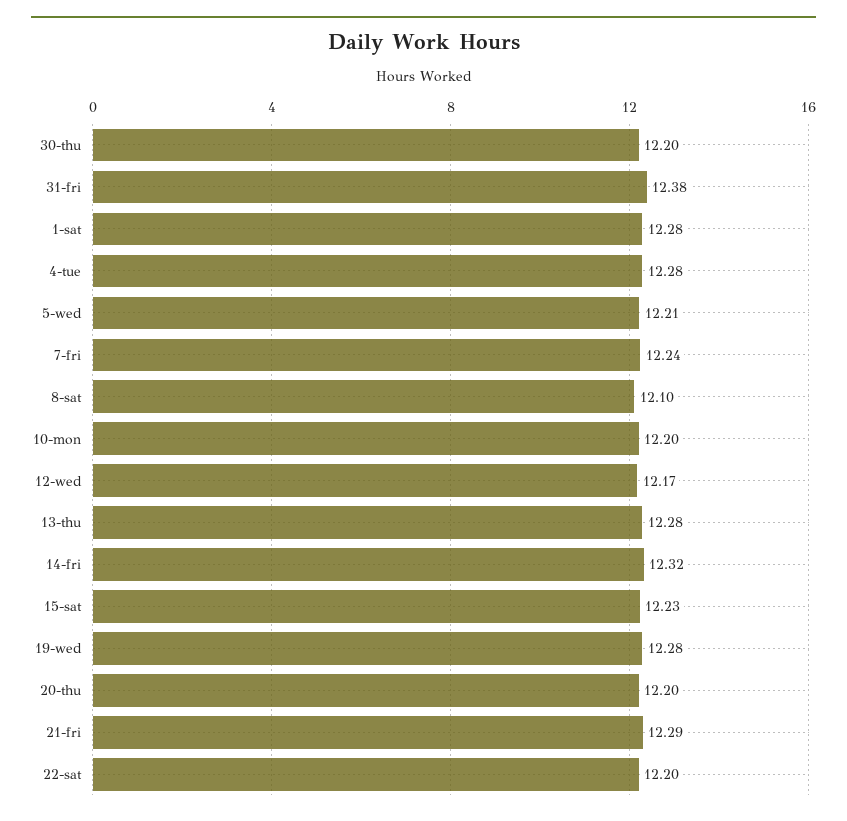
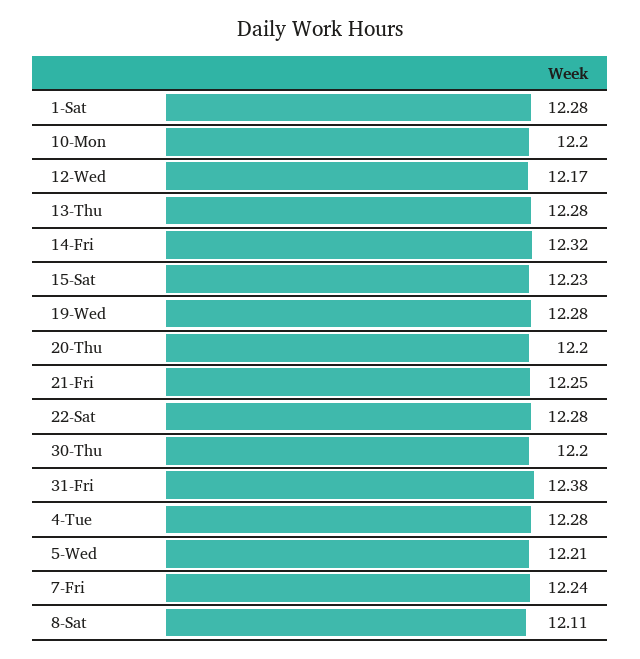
  {
    "30-thu": 12.2,
    "31-fri": 12.38,
    "1-sat": 12.28,
    "4-tue": 12.28,
    "5-wed": 12.21,
    "7-fri": 12.24,
-   "8-sat": 12.1,
+   "8-sat": 12.11,
    "10-mon": 12.2,
    "12-wed": 12.17,
    "13-thu": 12.28,
    "14-fri": 12.32,
    "15-sat": 12.23,
    "19-wed": 12.28,
    "20-thu": 12.2,
-   "21-fri": 12.29,
+   "21-fri": 12.25,
-   "22-sat": 12.2
+   "22-sat": 12.28
  }

